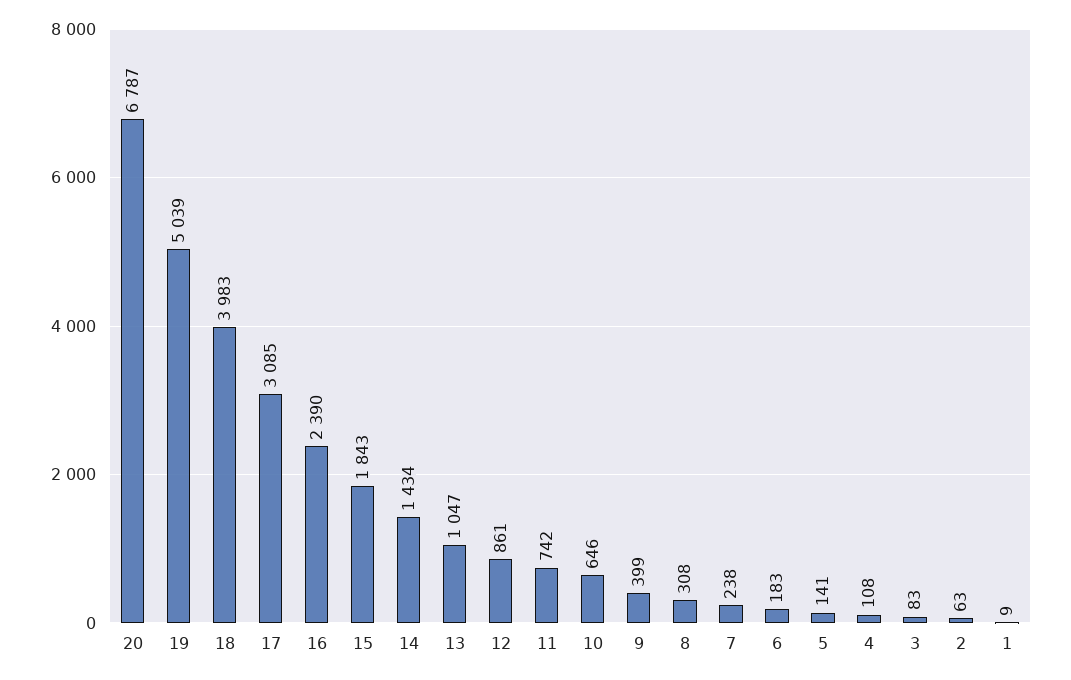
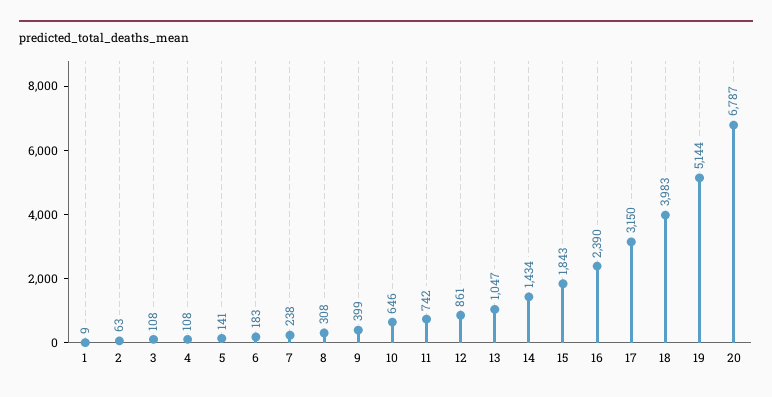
  {
    "20": 6787,
-   "19": 5039,
+   "19": 5144,
    "18": 3983,
-   "17": 3085,
+   "17": 3150,
    "16": 2390,
    "15": 1843,
    "14": 1434,
    "13": 1047,
    "12": 861,
    "11": 742,
    "10": 646,
    "9": 399,
    "8": 308,
    "7": 238,
    "6": 183,
    "5": 141,
    "4": 108,
-   "3": 83,
+   "3": 108,
    "2": 63,
    "1": 9
  }

